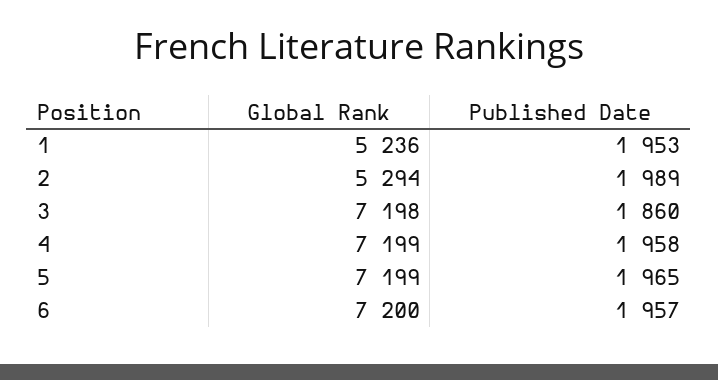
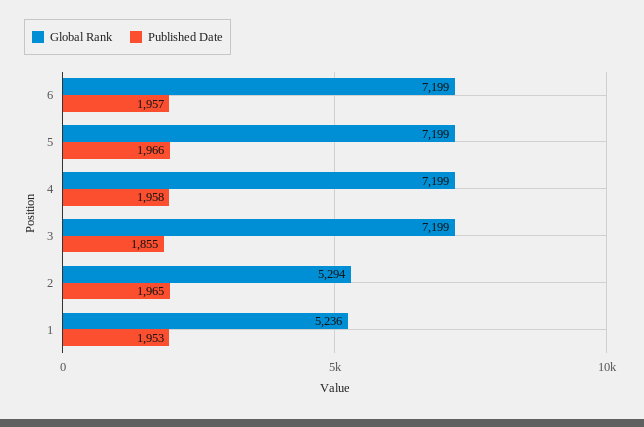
  {
    "Global Rank": {
      "1": 5236,
      "2": 5294,
-     "3": 7198,
+     "3": 7199,
      "4": 7199,
      "5": 7199,
-     "6": 7200
+     "6": 7199
    },
    "Published Date": {
      "1": 1953,
-     "2": 1989,
+     "2": 1965,
-     "3": 1860,
+     "3": 1855,
      "4": 1958,
-     "5": 1965,
+     "5": 1966,
      "6": 1957
    }
  }

